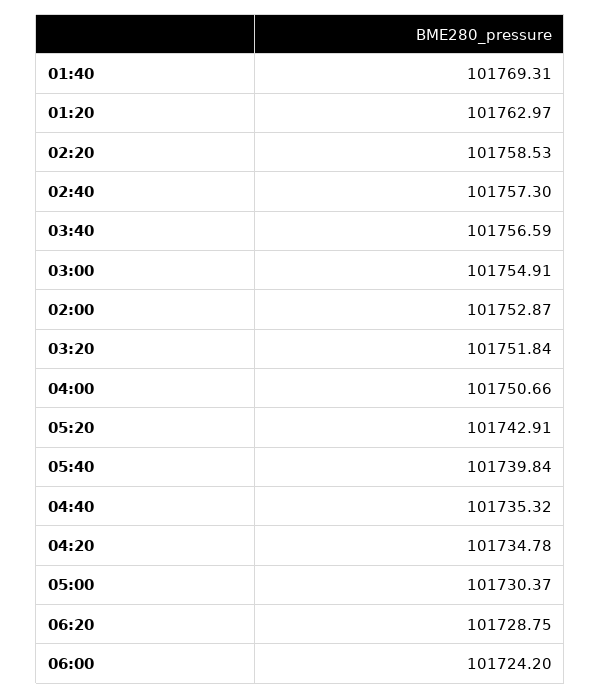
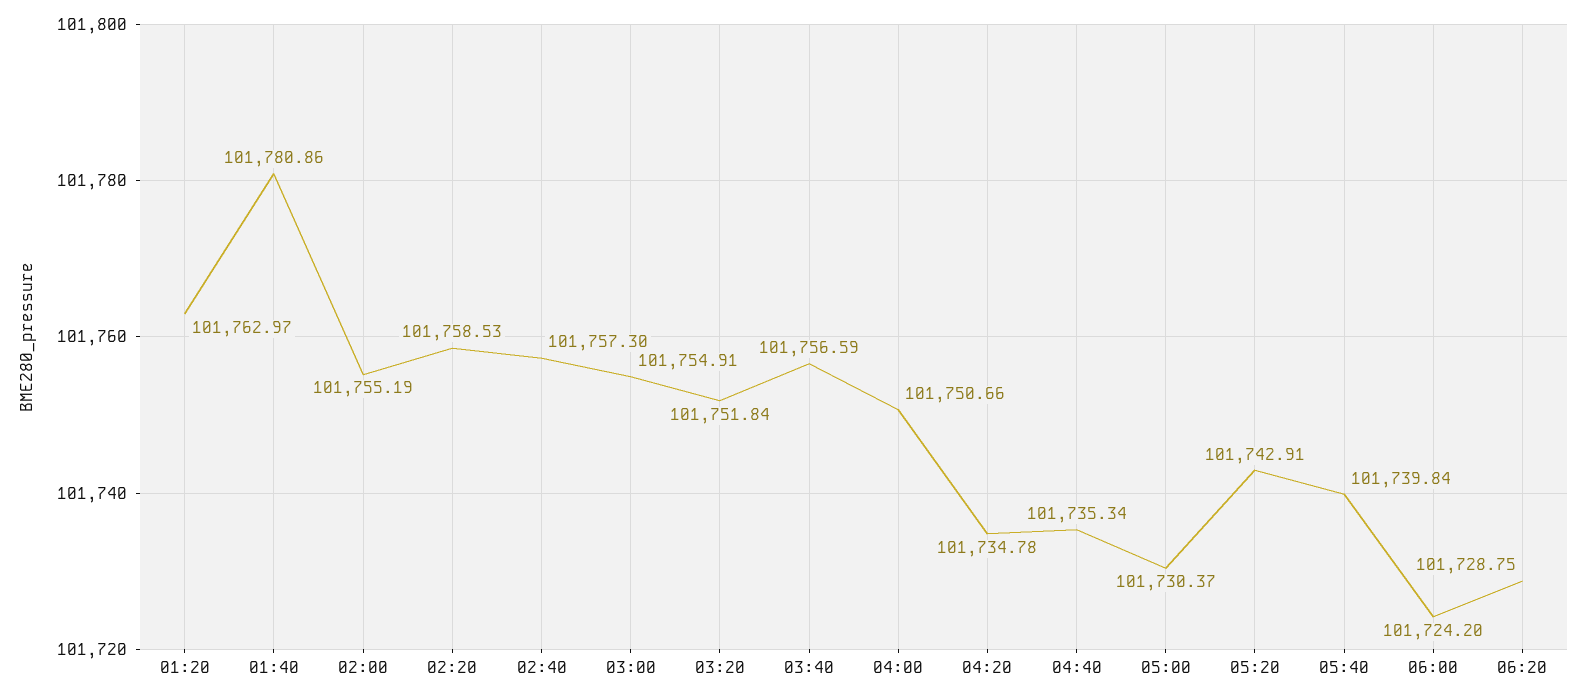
  {
-   "01:40": 101769.31,
+   "01:40": 101780.86,
    "01:20": 101762.97,
    "02:20": 101758.53,
    "02:40": 101757.3,
    "03:40": 101756.59,
    "03:00": 101754.91,
-   "02:00": 101752.87,
+   "02:00": 101755.19,
    "03:20": 101751.84,
    "04:00": 101750.66,
    "05:20": 101742.91,
    "05:40": 101739.84,
-   "04:40": 101735.32,
+   "04:40": 101735.34,
    "04:20": 101734.78,
    "05:00": 101730.37,
    "06:20": 101728.75,
    "06:00": 101724.2
  }

